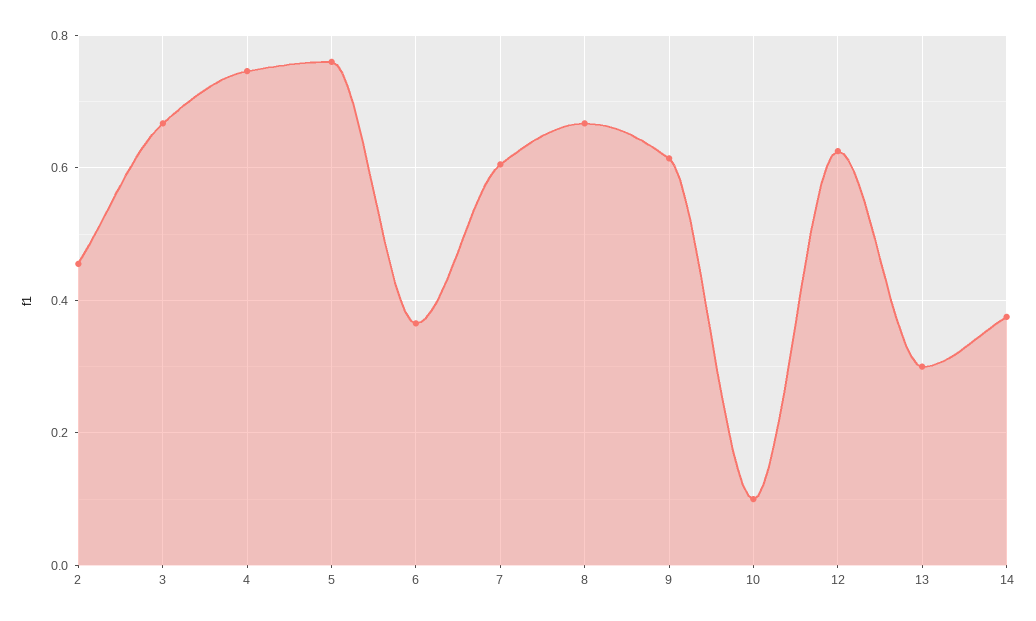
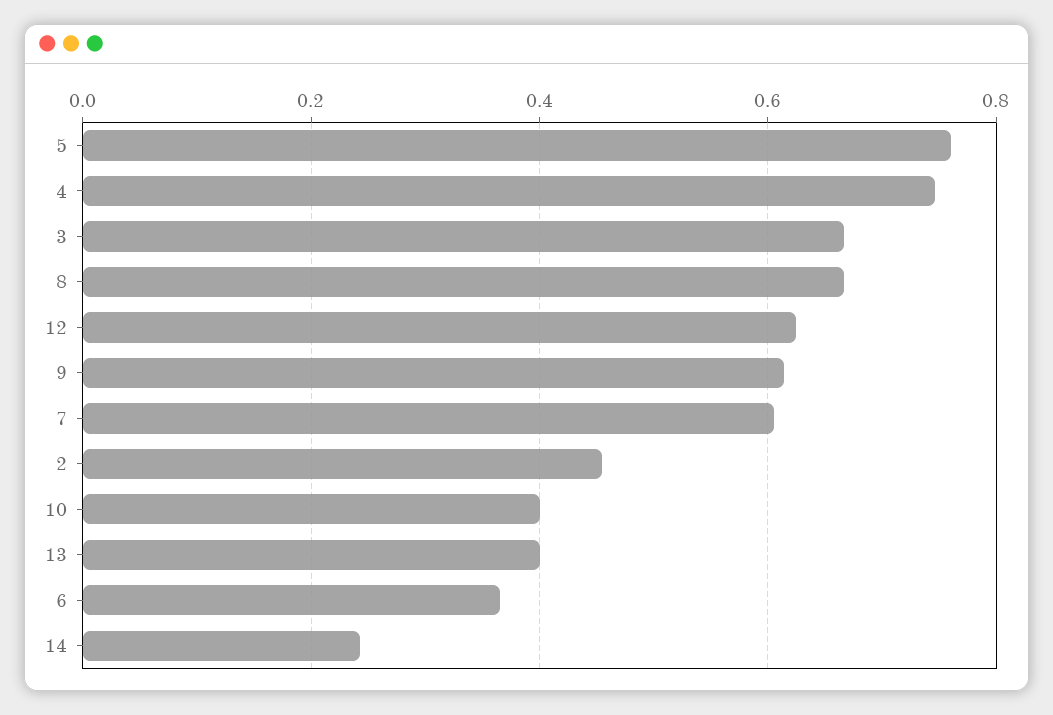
  {
    "2": 0.46,
    "3": 0.66,
    "4": 0.74,
    "5": 0.76,
    "6": 0.36,
    "7": 0.6,
    "8": 0.66,
    "9": 0.62,
-   "10": 0.1,
+   "10": 0.4,
    "12": 0.62,
-   "13": 0.3,
+   "13": 0.4,
-   "14": 0.38
+   "14": 0.24
  }

